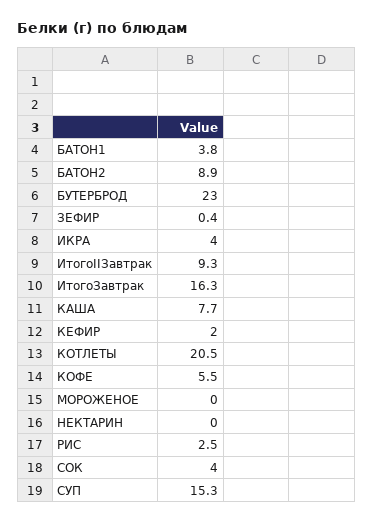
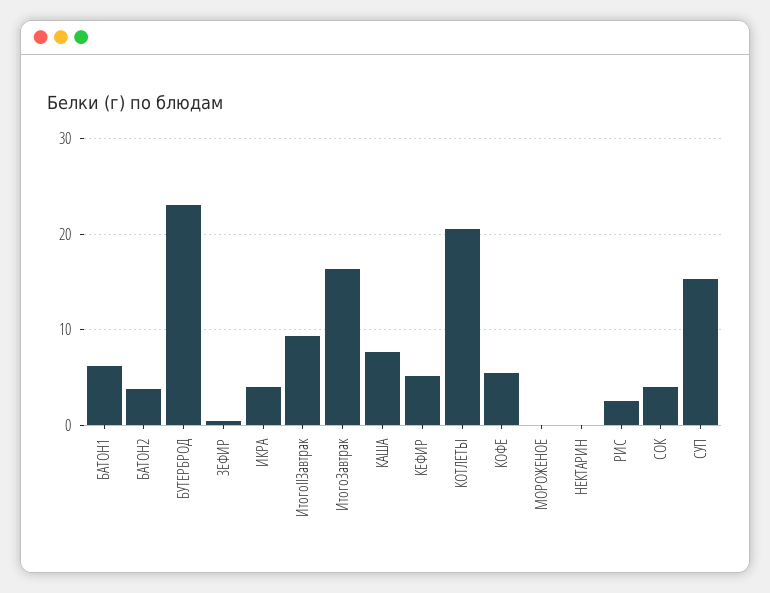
  {
-   "БАТОН1": 3.8,
+   "БАТОН1": 6,
-   "БАТОН2": 8.9,
+   "БАТОН2": 4,
    "БУТЕРБРОД": 23,
    "ЗЕФИР": 0.4,
    "ИКРА": 4,
    "ИтогоIIЗавтрак": 9.3,
    "ИтогоЗавтрак": 16.3,
    "КАША": 7.7,
-   "КЕФИР": 2,
+   "КЕФИР": 5,
    "КОТЛЕТЫ": 20.5,
    "КОФЕ": 5.5,
    "МОРОЖЕНОЕ": 0,
    "НЕКТАРИН": 0,
    "РИС": 2.5,
    "СОК": 4,
    "СУП": 15.3
  }

